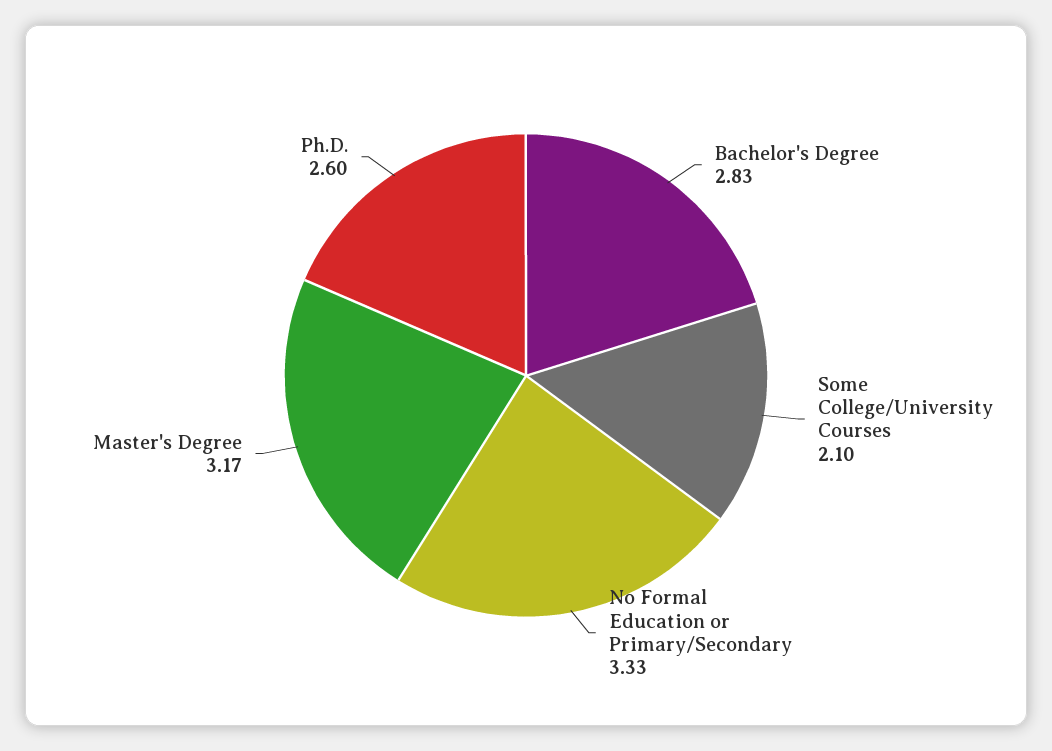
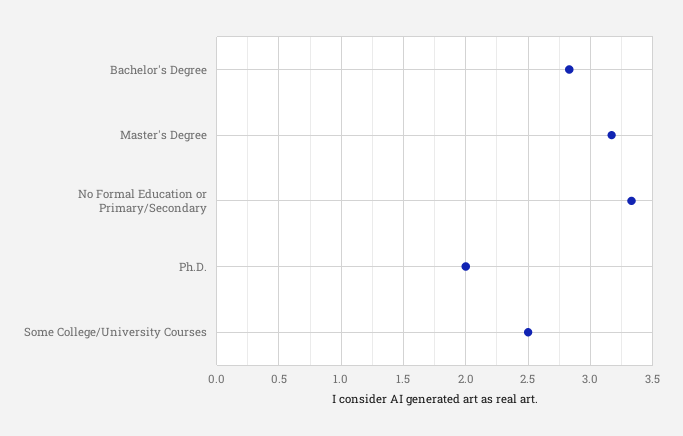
  {
    "Bachelor's Degree": 2.83,
-   "Some College/University Courses": 2.1,
+   "Some College/University Courses": 2.5,
    "No Formal Education or Primary/Secondary": 3.33,
    "Master's Degree": 3.17,
-   "Ph.D.": 2.6
+   "Ph.D.": 2
  }

